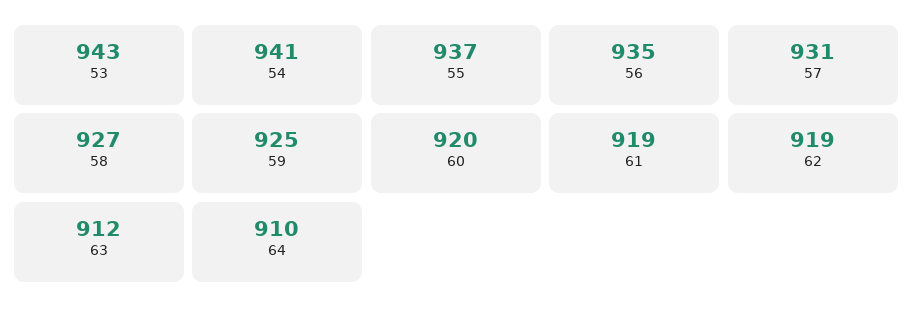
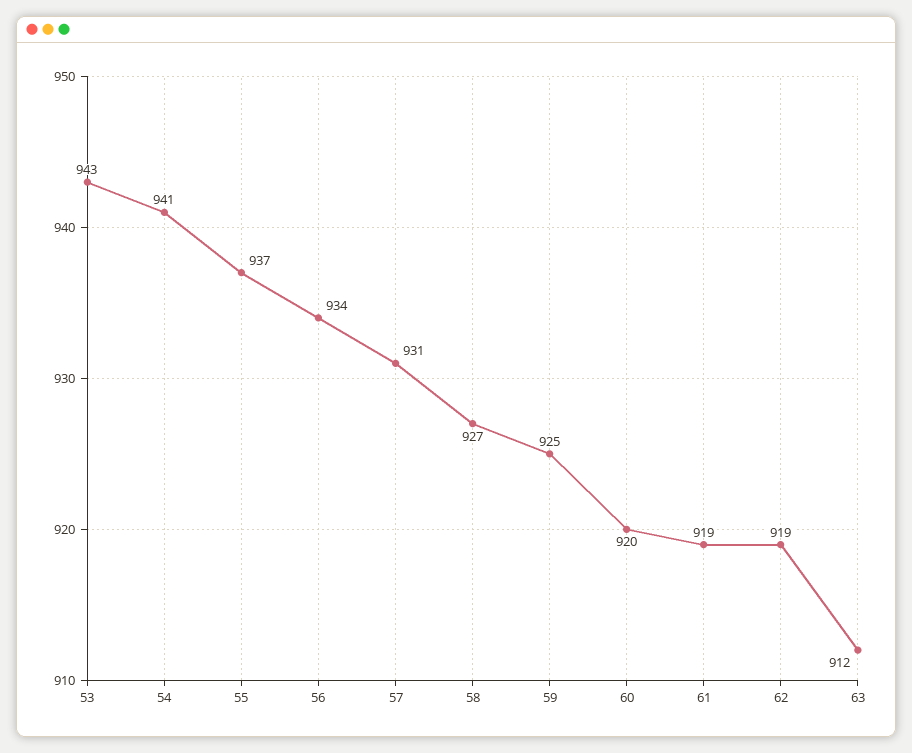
  {
    "53": 943,
    "54": 941,
    "55": 937,
-   "56": 935,
+   "56": 934,
    "57": 931,
    "58": 927,
    "59": 925,
    "60": 920,
    "61": 919,
    "62": 919,
-   "63": 912,
+   "63": 912
-   "64": 910
  }

